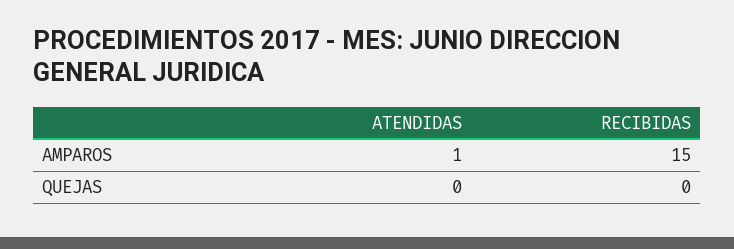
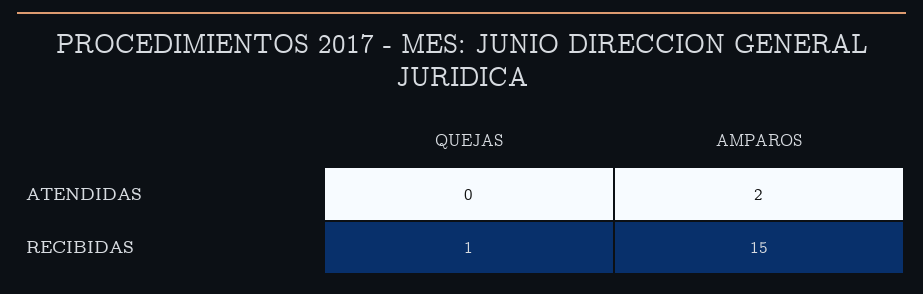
  {
    "ATENDIDAS": {
-     "AMPAROS": 1,
+     "AMPAROS": 2,
      "QUEJAS": 0
    },
    "RECIBIDAS": {
      "AMPAROS": 15,
-     "QUEJAS": 0
+     "QUEJAS": 1
    }
  }

